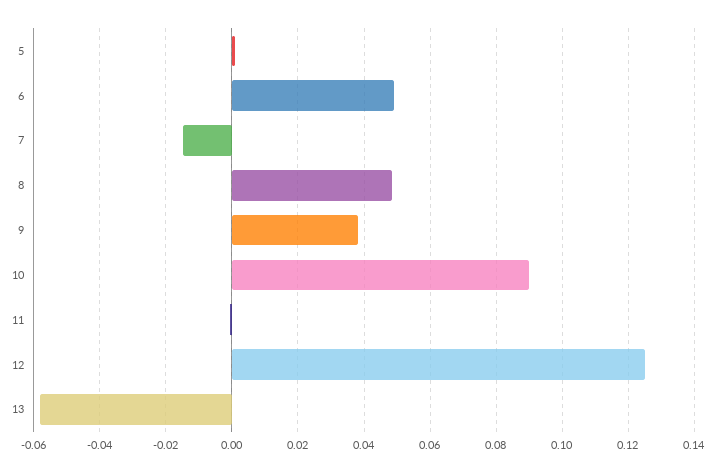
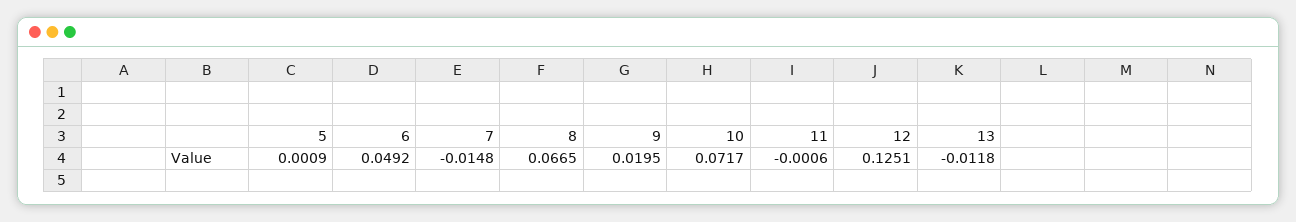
  {
    "5": 0.0009,
    "6": 0.0492,
    "7": -0.0148,
-   "8": 0.048,
+   "8": 0.0665,
-   "9": 0.038,
+   "9": 0.0195,
-   "10": 0.09,
+   "10": 0.0717,
    "11": -0.0006,
    "12": 0.1251,
-   "13": -0.058
+   "13": -0.0118
  }

